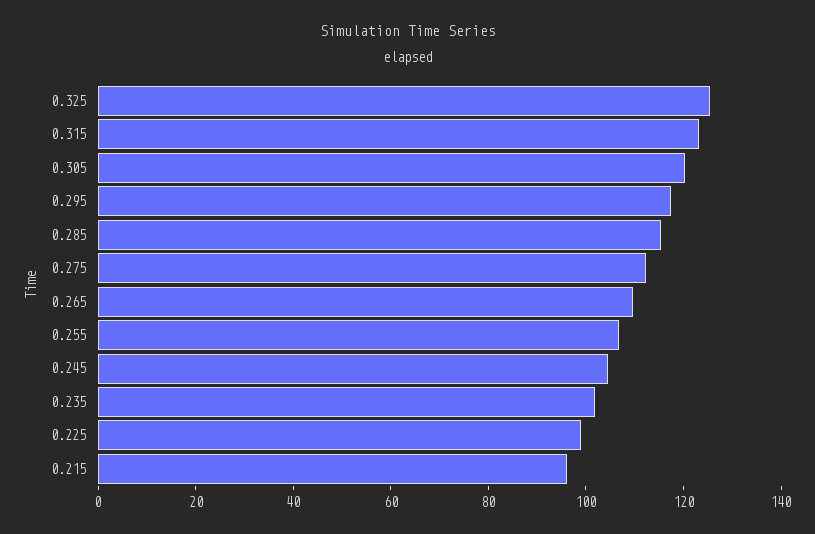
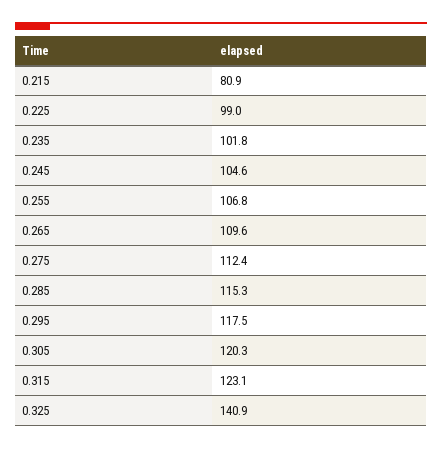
  {
-   "0.325": 125,
+   "0.325": 140.9,
    "0.315": 123.1,
    "0.305": 120.3,
    "0.295": 117.5,
    "0.285": 115.3,
    "0.275": 112.4,
    "0.265": 109.6,
    "0.255": 106.8,
    "0.245": 104.6,
    "0.235": 101.8,
    "0.225": 99,
-   "0.215": 95
+   "0.215": 80.9
  }

